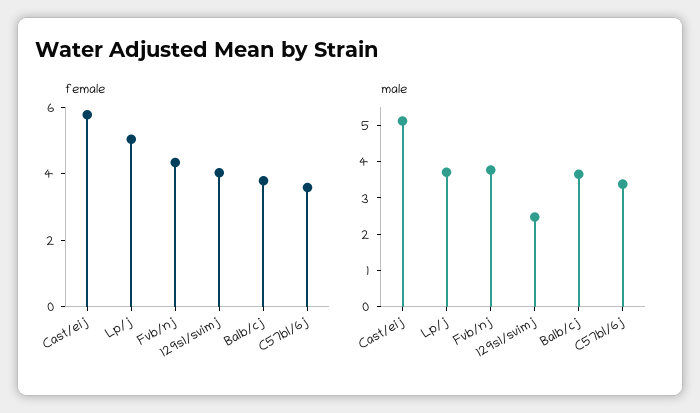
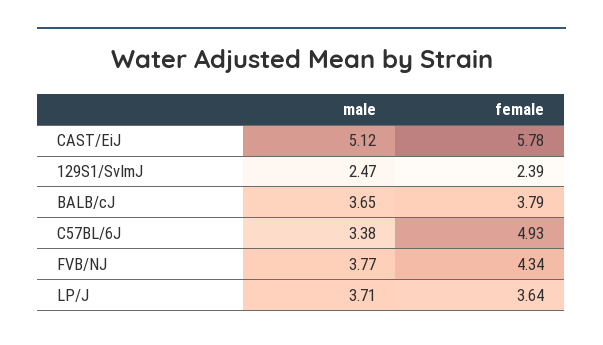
  {
    "female": {
      "Cast/eij": 5.78,
-     "Lp/j": 5,
+     "Lp/j": 3.64,
      "Fvb/nj": 4.34,
-     "129s1/svimj": 4,
+     "129s1/svimj": 2.39,
      "Balb/cj": 3.79,
-     "C57bl/6j": 3.5
+     "C57bl/6j": 4.93
    },
    "male": {
      "Cast/eij": 5.12,
      "Lp/j": 3.71,
      "Fvb/nj": 3.77,
      "129s1/svimj": 2.47,
      "Balb/cj": 3.65,
      "C57bl/6j": 3.38
    }
  }

